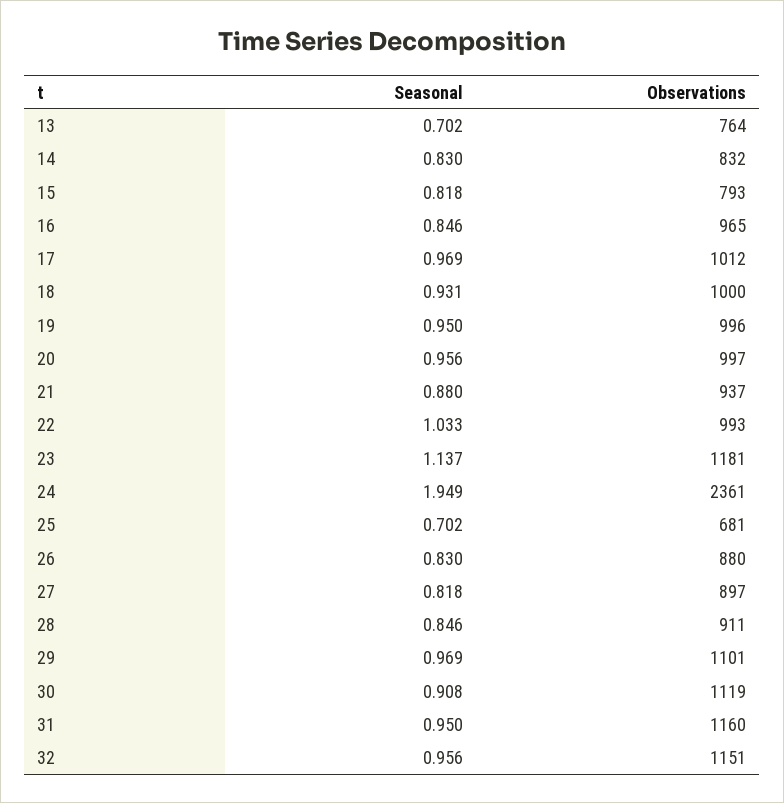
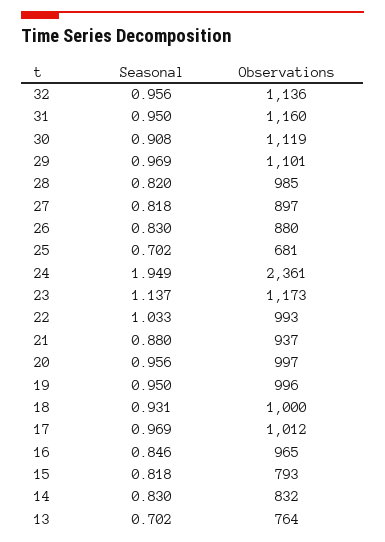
  {
    "Seasonal": {
      "13": 0.702,
      "14": 0.83,
      "15": 0.818,
      "16": 0.846,
      "17": 0.969,
      "18": 0.931,
      "19": 0.95,
      "20": 0.956,
      "21": 0.88,
      "22": 1.033,
      "23": 1.137,
      "24": 1.949,
      "25": 0.702,
      "26": 0.83,
      "27": 0.818,
-     "28": 0.846,
+     "28": 0.82,
      "29": 0.969,
      "30": 0.908,
      "31": 0.95,
      "32": 0.956
    },
    "Observations": {
      "13": 764,
      "14": 832,
      "15": 793,
      "16": 965,
      "17": 1012,
      "18": 1000,
      "19": 996,
      "20": 997,
      "21": 937,
      "22": 993,
-     "23": 1181,
+     "23": 1173,
      "24": 2361,
      "25": 681,
      "26": 880,
      "27": 897,
-     "28": 911,
+     "28": 985,
      "29": 1101,
      "30": 1119,
      "31": 1160,
-     "32": 1151
+     "32": 1136
    }
  }

